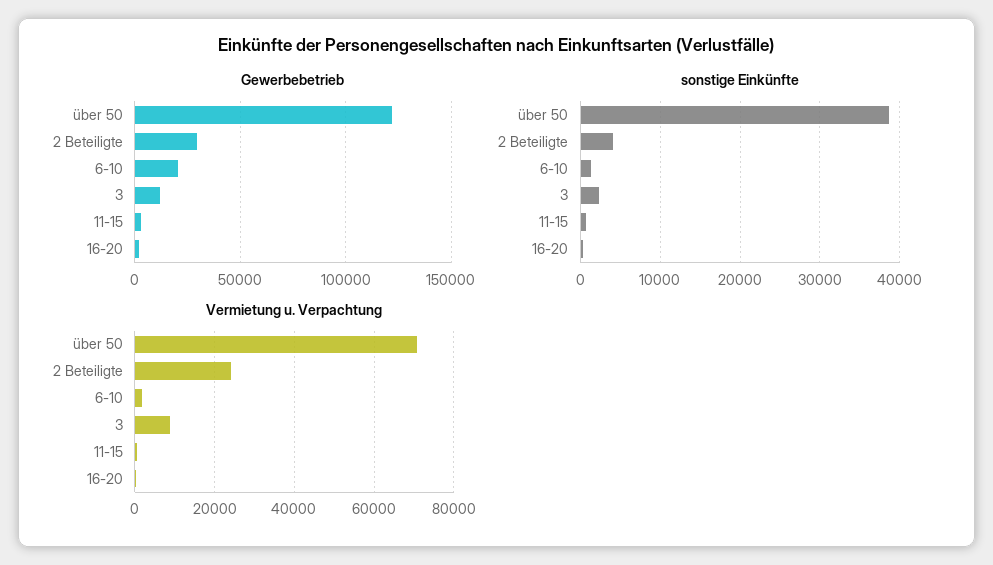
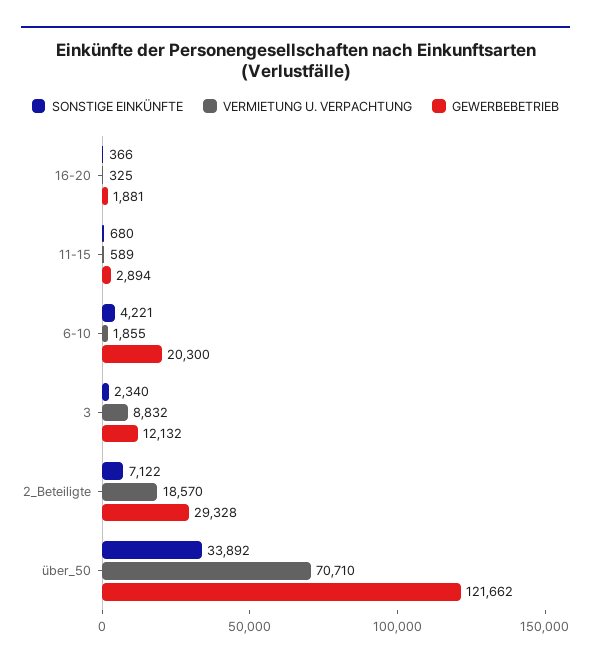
  {
    "Gewerbebetrieb": {
      "über 50": 121662,
      "2 Beteiligte": 29328,
      "6-10": 20300,
      "3": 12132,
      "11-15": 2894,
      "16-20": 1881
    },
    "sonstige Einkünfte": {
-     "über 50": 39000,
+     "über 50": 33892,
-     "2 Beteiligte": 4000,
+     "2 Beteiligte": 7122,
-     "6-10": 1000,
+     "6-10": 4221,
      "3": 2340,
      "11-15": 680,
      "16-20": 366
    },
    "Vermietung u. Verpachtung": {
      "über 50": 70710,
-     "2 Beteiligte": 24000,
+     "2 Beteiligte": 18570,
      "6-10": 1855,
      "3": 8832,
      "11-15": 589,
      "16-20": 325
    }
  }

